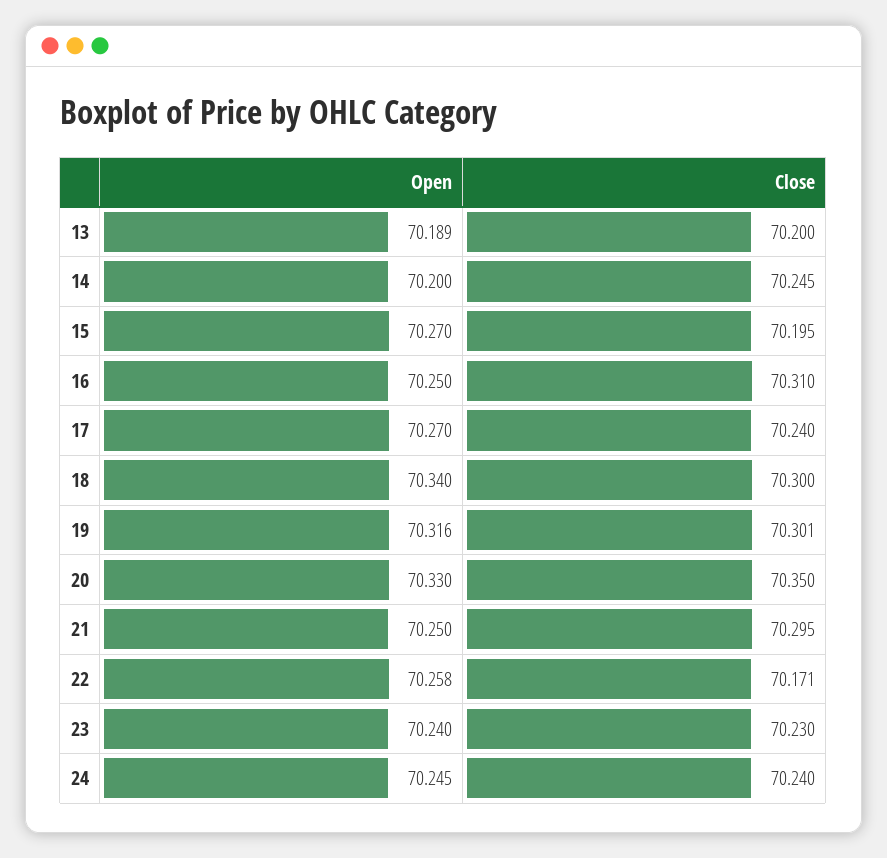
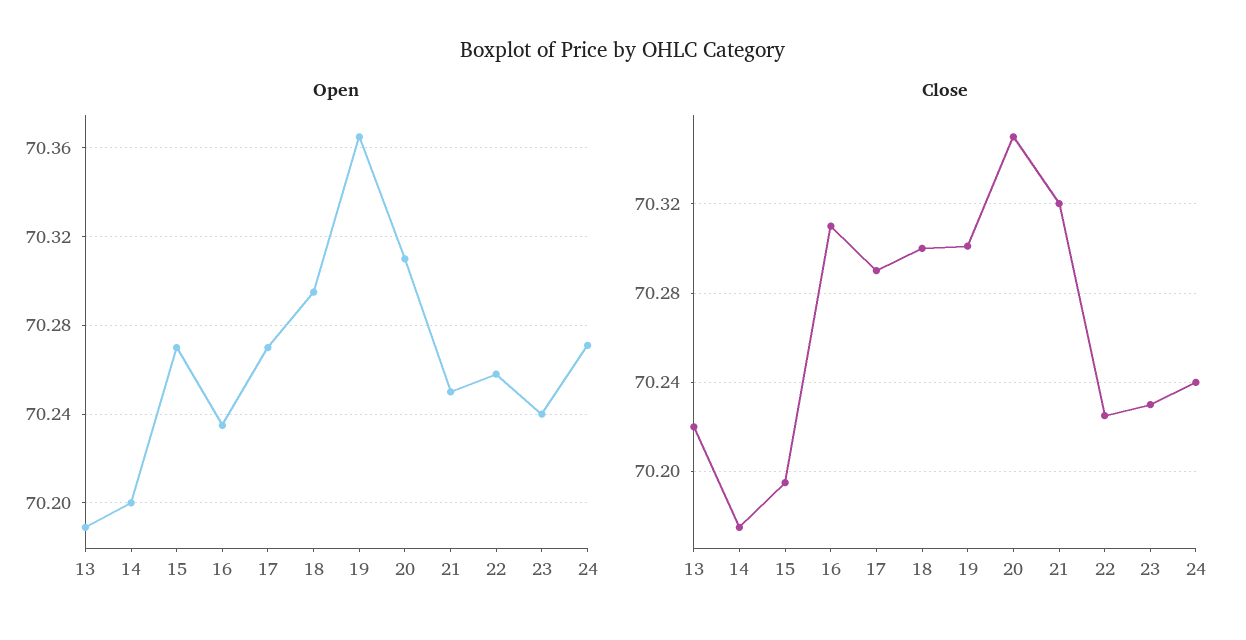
  {
    "Open": {
      "13": 70.189,
      "14": 70.2,
      "15": 70.27,
-     "16": 70.25,
+     "16": 70.235,
      "17": 70.27,
-     "18": 70.34,
+     "18": 70.295,
-     "19": 70.316,
+     "19": 70.365,
-     "20": 70.33,
+     "20": 70.31,
      "21": 70.25,
      "22": 70.258,
      "23": 70.24,
-     "24": 70.245
+     "24": 70.27
    },
    "Close": {
-     "13": 70.2,
+     "13": 70.22,
-     "14": 70.245,
+     "14": 70.175,
      "15": 70.195,
      "16": 70.31,
-     "17": 70.24,
+     "17": 70.29,
      "18": 70.3,
      "19": 70.301,
      "20": 70.35,
-     "21": 70.295,
+     "21": 70.32,
-     "22": 70.171,
+     "22": 70.225,
      "23": 70.23,
      "24": 70.24
    }
  }

